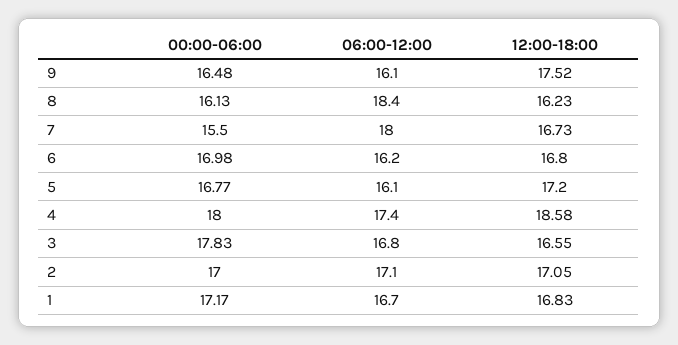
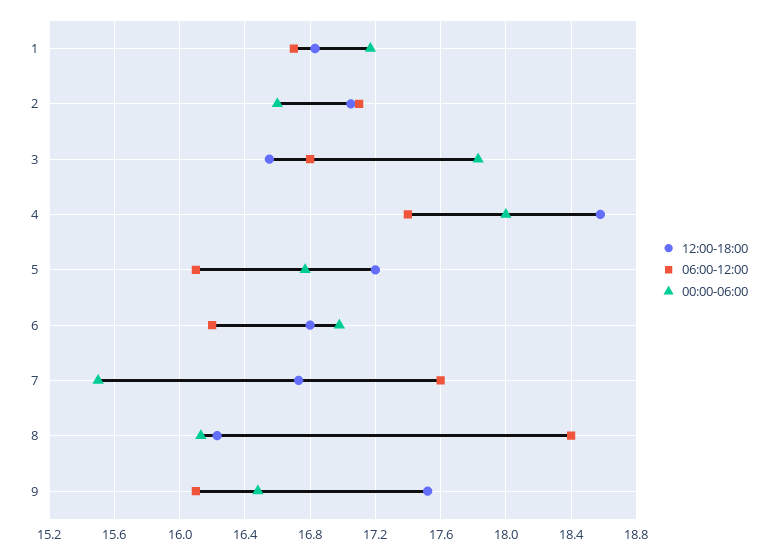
  {
    "00:00-06:00": {
      "9": 16.48,
      "8": 16.13,
      "7": 15.5,
      "6": 16.98,
      "5": 16.77,
      "4": 18,
      "3": 17.83,
-     "2": 17,
+     "2": 16.6,
      "1": 17.17
    },
    "06:00-12:00": {
      "9": 16.1,
      "8": 18.4,
-     "7": 18,
+     "7": 17.6,
      "6": 16.2,
      "5": 16.1,
      "4": 17.4,
      "3": 16.8,
      "2": 17.1,
      "1": 16.7
    },
    "12:00-18:00": {
      "9": 17.52,
      "8": 16.23,
      "7": 16.73,
      "6": 16.8,
      "5": 17.2,
      "4": 18.58,
      "3": 16.55,
      "2": 17.05,
      "1": 16.83
    }
  }

